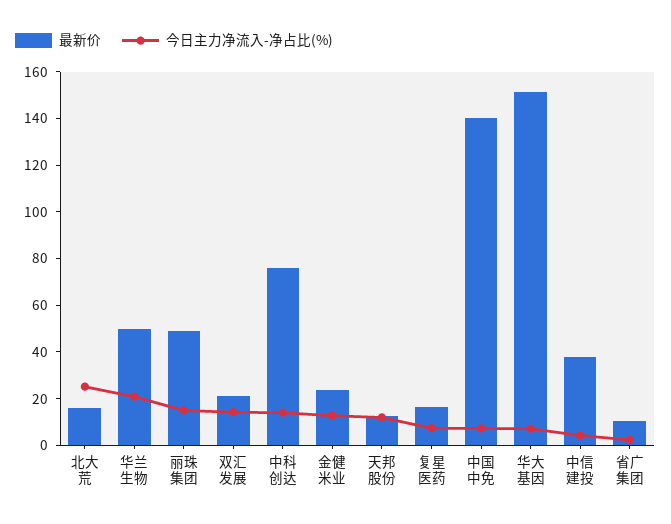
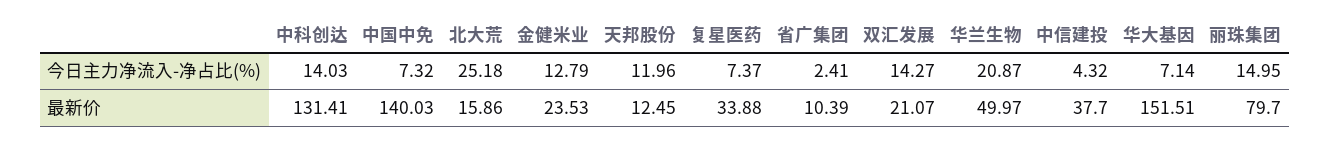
  {
    "最新价": {
      "北大荒": 15.86,
      "华兰生物": 49.97,
-     "丽珠集团": 50,
+     "丽珠集团": 79.7,
      "双汇发展": 21.07,
-     "中科创达": 75,
+     "中科创达": 131.41,
      "金健米业": 23.53,
      "天邦股份": 12.45,
-     "复星医药": 15,
+     "复星医药": 33.88,
      "中国中免": 140.03,
      "华大基因": 151.51,
      "中信建投": 37.7,
      "省广集团": 10.39
    },
    "今日主力净流入-净占比(%)": {
      "北大荒": 25.18,
      "华兰生物": 20.87,
      "丽珠集团": 14.95,
      "双汇发展": 14.27,
      "中科创达": 14.03,
      "金健米业": 12.79,
      "天邦股份": 11.96,
      "复星医药": 7.37,
      "中国中免": 7.32,
      "华大基因": 7.14,
      "中信建投": 4.32,
      "省广集团": 2.41
    }
  }

